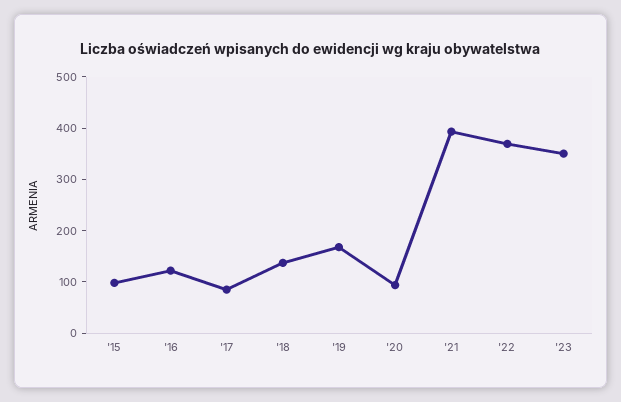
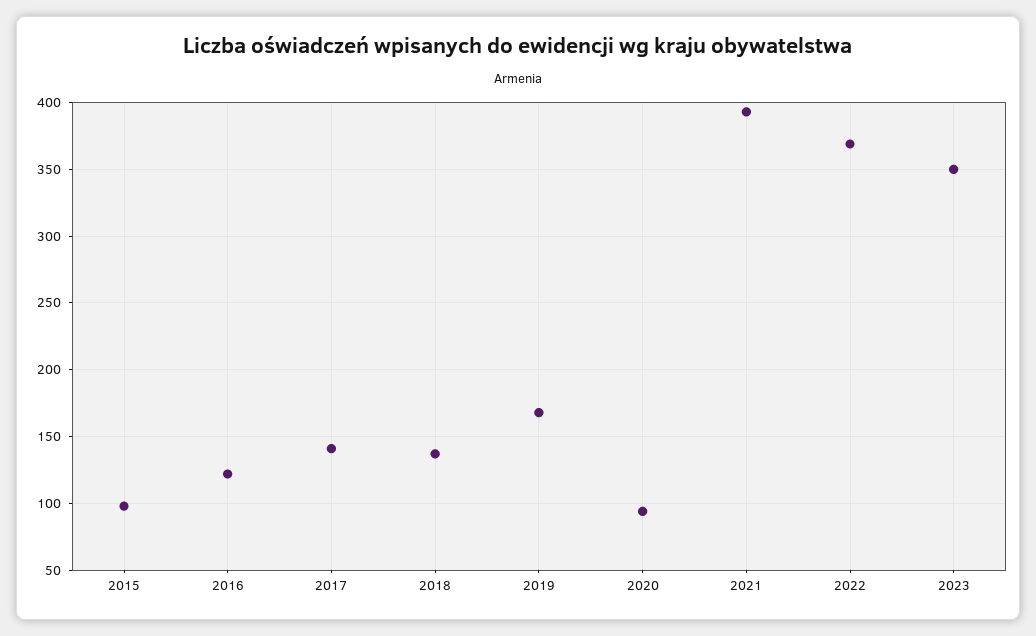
  {
    "'15": 100,
    "'16": 120,
-   "'17": 80,
+   "'17": 140,
    "'18": 135,
    "'19": 170,
    "'20": 95,
    "'21": 395,
    "'22": 370,
    "'23": 350
  }

